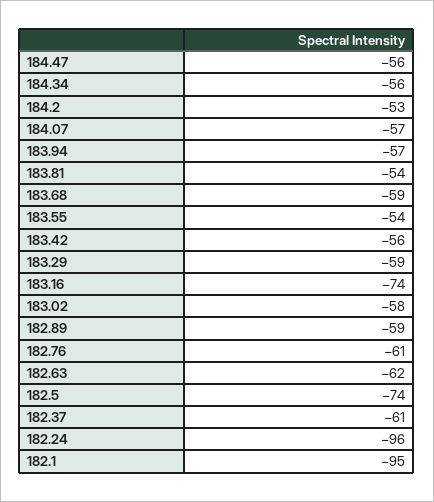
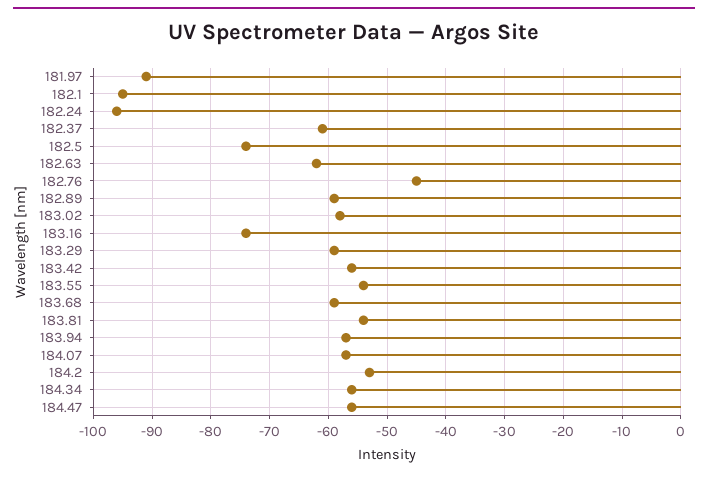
  {
    "184.47": -56,
    "184.34": -56,
    "184.2": -53,
    "184.07": -57,
    "183.94": -57,
    "183.81": -54,
    "183.68": -59,
    "183.55": -54,
    "183.42": -56,
    "183.29": -59,
    "183.16": -74,
    "183.02": -58,
    "182.89": -59,
-   "182.76": -61,
+   "182.76": -45,
    "182.63": -62,
    "182.5": -74,
    "182.37": -61,
    "182.24": -96,
-   "182.1": -95
+   "182.1": -95,
+   "181.97": -90
  }

